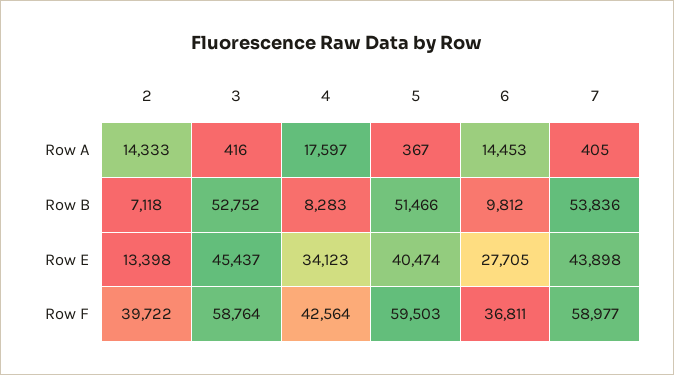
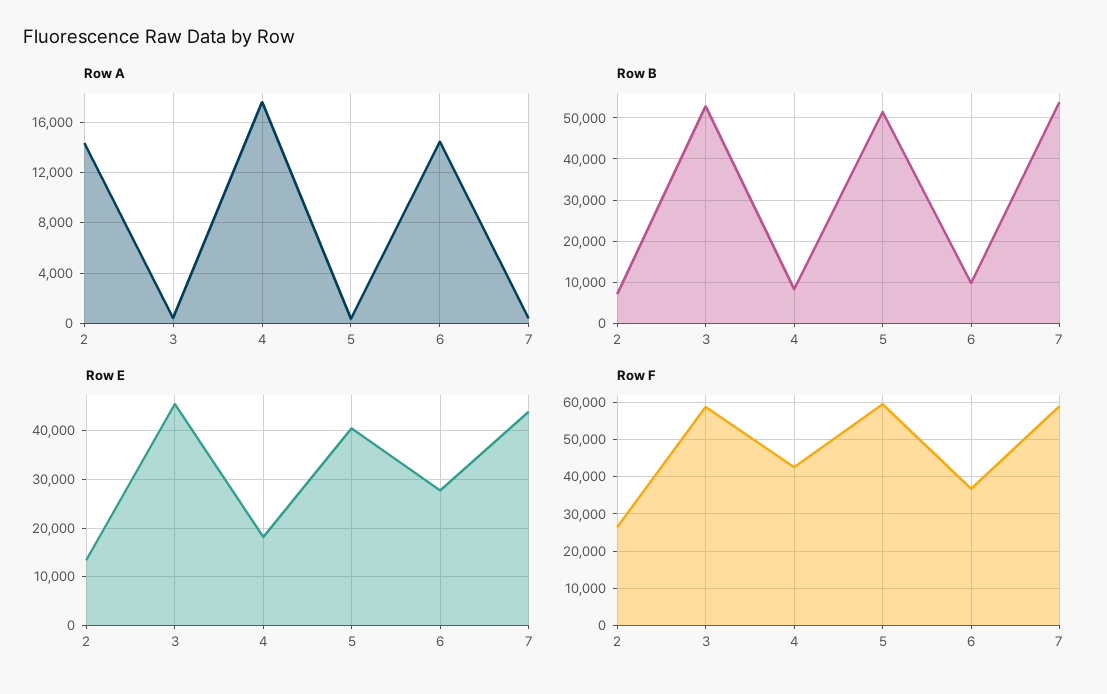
  {
    "Row A": {
      "2": 14333,
      "3": 416,
      "4": 17597,
      "5": 367,
      "6": 14453,
      "7": 405
    },
    "Row B": {
      "2": 7118,
      "3": 52752,
      "4": 8283,
      "5": 51466,
      "6": 9812,
      "7": 53836
    },
    "Row E": {
      "2": 13398,
      "3": 45437,
-     "4": 34123,
+     "4": 18000,
      "5": 40474,
      "6": 27705,
      "7": 43898
    },
    "Row F": {
-     "2": 39722,
+     "2": 26000,
      "3": 58764,
      "4": 42564,
      "5": 59503,
      "6": 36811,
      "7": 58977
    }
  }

